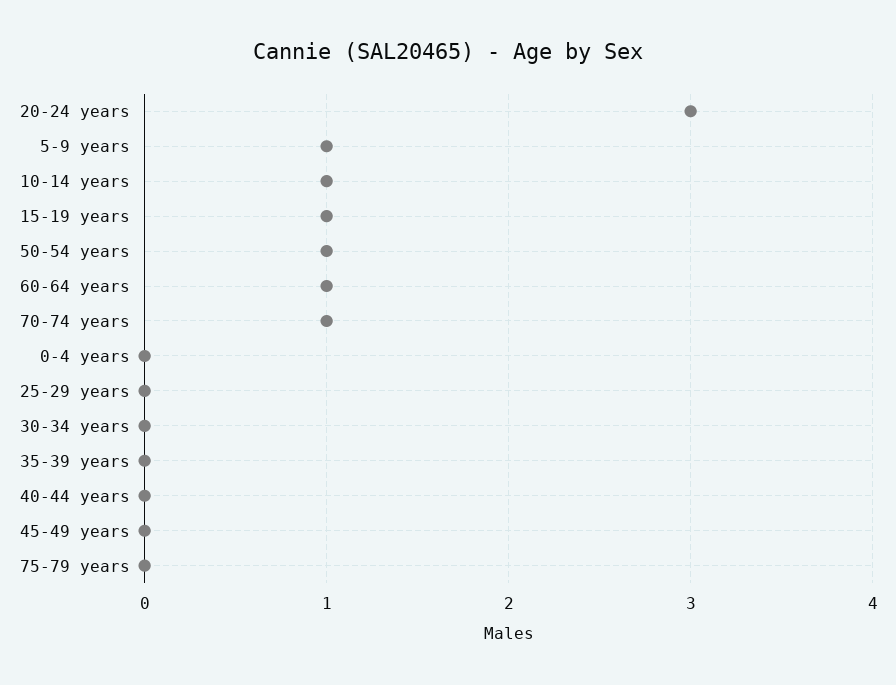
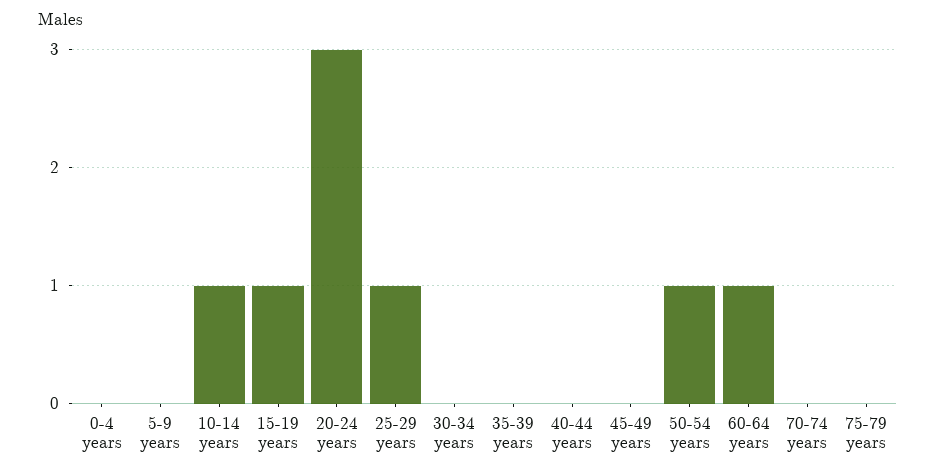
  {
    "20-24 years": 3,
-   "5-9 years": 1,
+   "5-9 years": 0,
    "10-14 years": 1,
    "15-19 years": 1,
    "50-54 years": 1,
    "60-64 years": 1,
-   "70-74 years": 1,
+   "70-74 years": 0,
    "0-4 years": 0,
-   "25-29 years": 0,
+   "25-29 years": 1,
    "30-34 years": 0,
    "35-39 years": 0,
    "40-44 years": 0,
    "45-49 years": 0,
    "75-79 years": 0
  }

